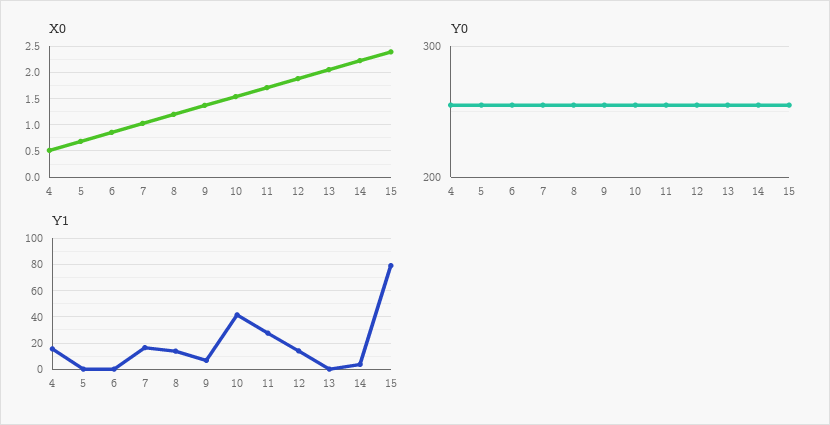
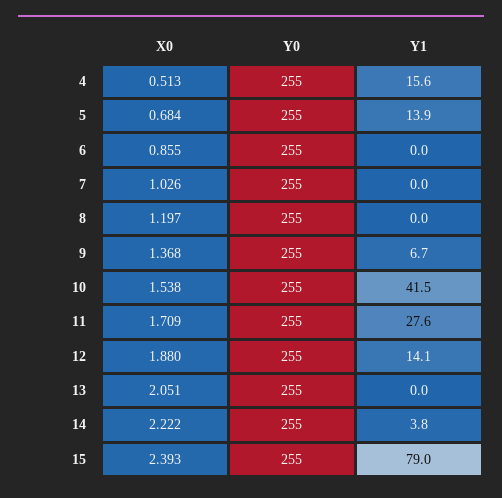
  {
    "X0": {
      "4": 0.513,
      "5": 0.684,
      "6": 0.855,
      "7": 1.026,
      "8": 1.197,
      "9": 1.368,
      "10": 1.538,
      "11": 1.709,
      "12": 1.88,
      "13": 2.051,
      "14": 2.222,
      "15": 2.393
    },
    "Y0": {
      "4": 255,
      "5": 255,
      "6": 255,
      "7": 255,
      "8": 255,
      "9": 255,
      "10": 255,
      "11": 255,
      "12": 255,
      "13": 255,
      "14": 255,
      "15": 255
    },
    "Y1": {
      "4": 15.6,
-     "5": 0,
+     "5": 13.9,
      "6": 0,
-     "7": 15,
+     "7": 0,
-     "8": 15,
+     "8": 0,
      "9": 6.7,
      "10": 41.5,
      "11": 27.6,
      "12": 14.1,
      "13": 0,
      "14": 3.8,
      "15": 79
    }
  }

